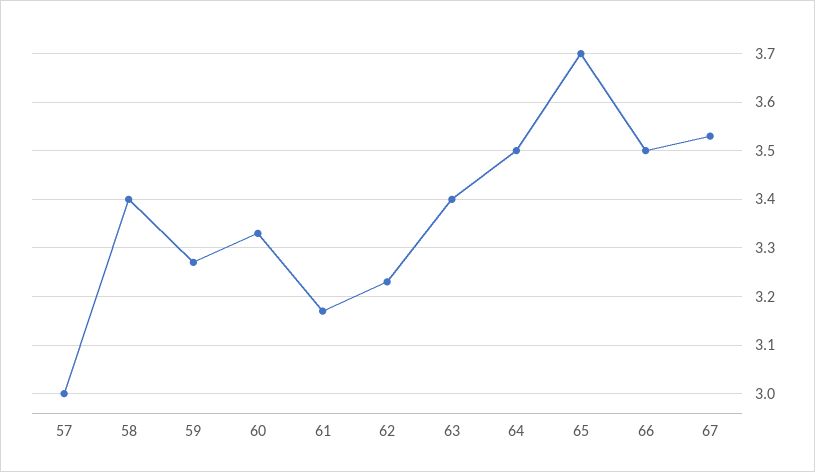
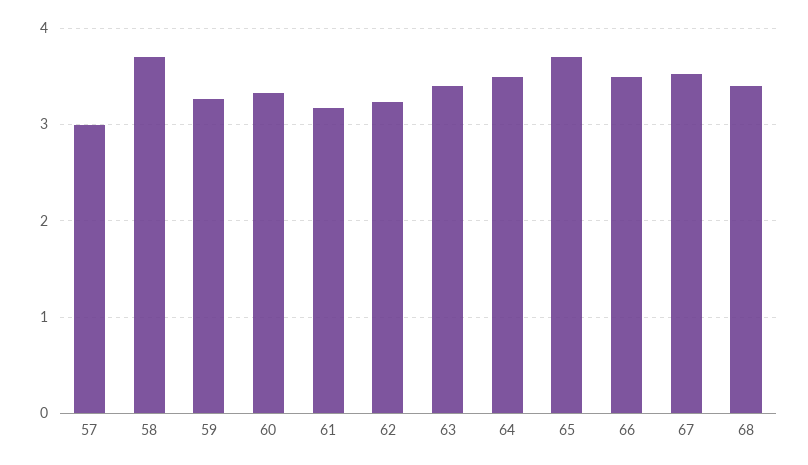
  {
    "57": 3,
-   "58": 3.4,
+   "58": 3.7,
    "59": 3.25,
    "60": 3.35,
    "61": 3.15,
    "62": 3.25,
    "63": 3.4,
    "64": 3.5,
    "65": 3.7,
    "66": 3.5,
-   "67": 3.55
+   "67": 3.55,
+   "68": 3.4
  }

